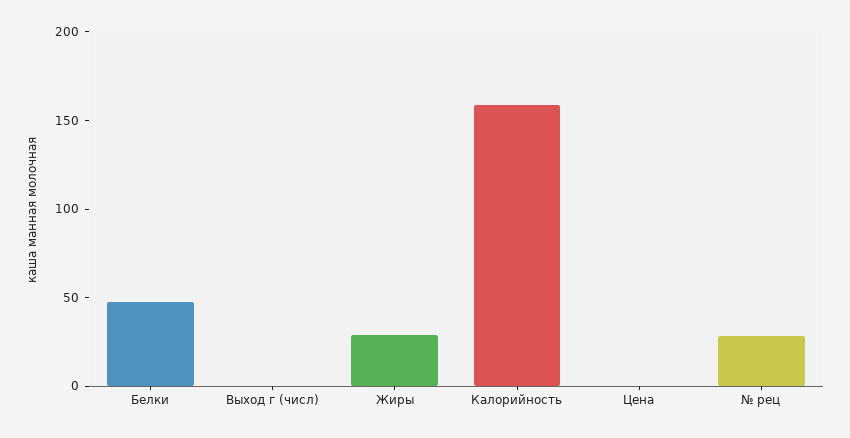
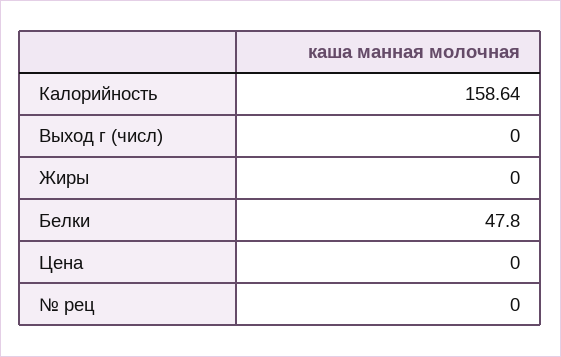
  {
    "Белки": 47.8,
    "Выход г (числ)": 0,
-   "Жиры": 30,
+   "Жиры": 0,
    "Калорийность": 158.64,
    "Цена": 0,
-   "№ рец": 30
+   "№ рец": 0
  }

